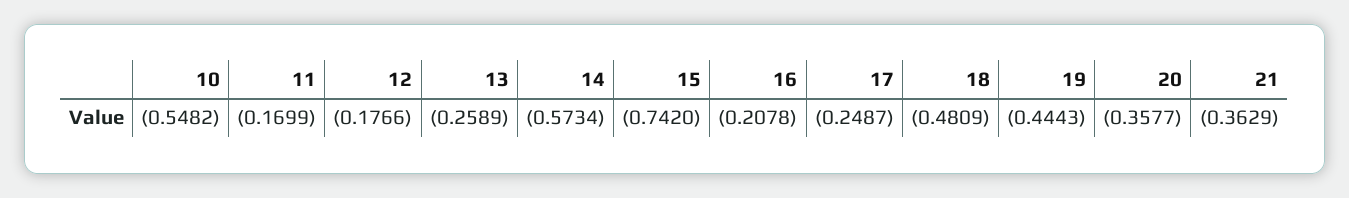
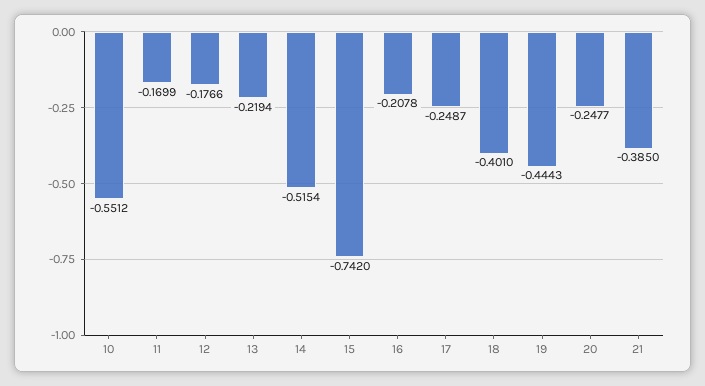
  {
-   "10": -0.5482,
+   "10": -0.5512,
    "11": -0.1699,
    "12": -0.1766,
-   "13": -0.2589,
+   "13": -0.2194,
-   "14": -0.5734,
+   "14": -0.5154,
    "15": -0.742,
    "16": -0.2078,
    "17": -0.2487,
-   "18": -0.4809,
+   "18": -0.401,
    "19": -0.4443,
-   "20": -0.3577,
+   "20": -0.2477,
-   "21": -0.3629
+   "21": -0.385
  }

